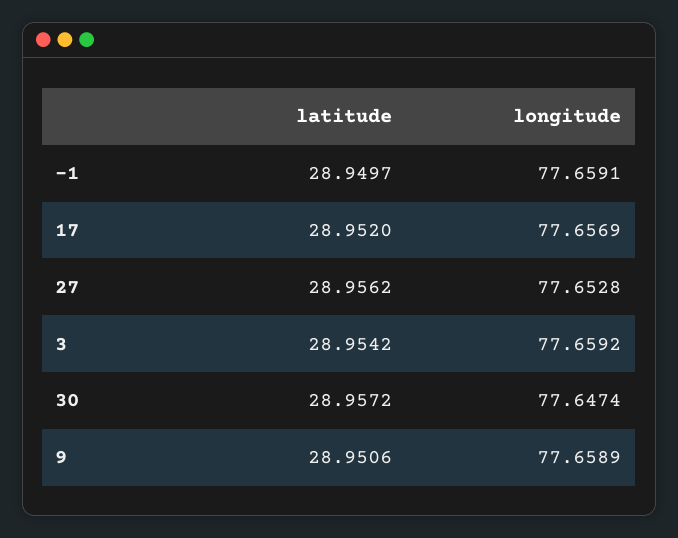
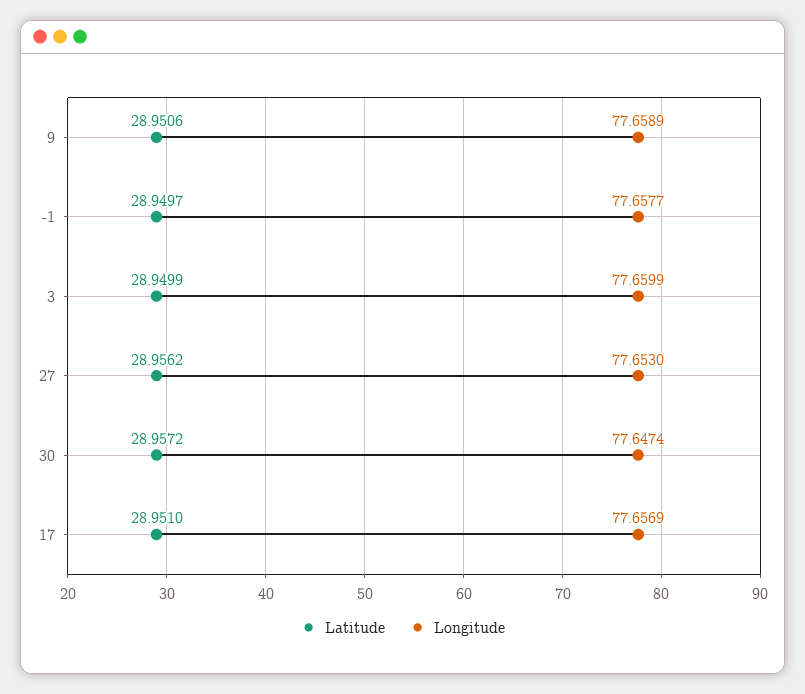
  {
    "latitude": {
      "-1": 28.9497,
-     "17": 28.952,
+     "17": 28.951,
      "27": 28.9562,
-     "3": 28.9542,
+     "3": 28.9499,
      "30": 28.9572,
      "9": 28.9506
    },
    "longitude": {
-     "-1": 77.6591,
+     "-1": 77.6577,
      "17": 77.6569,
-     "27": 77.6528,
+     "27": 77.653,
-     "3": 77.6592,
+     "3": 77.6599,
      "30": 77.6474,
      "9": 77.6589
    }
  }

